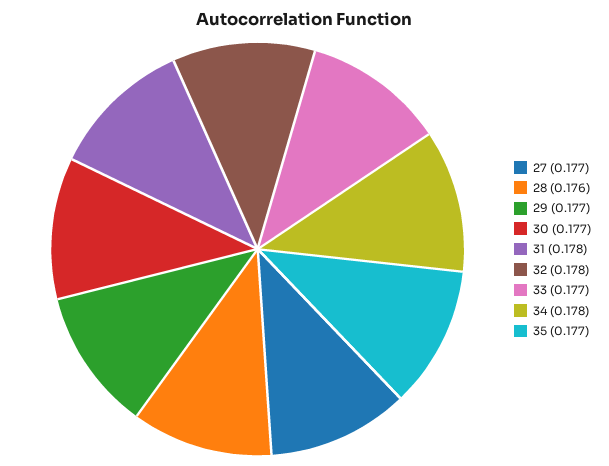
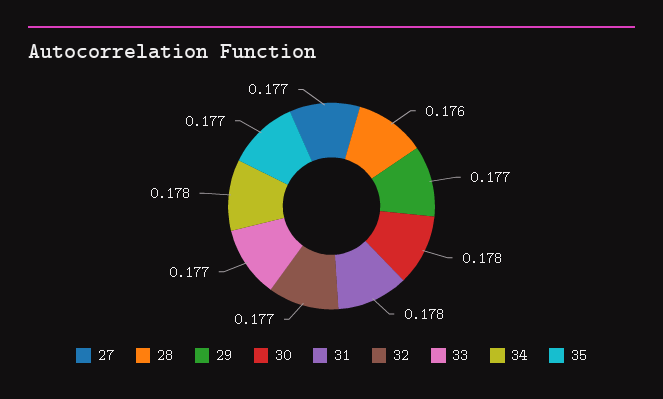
  {
    "27": 0.177,
    "28": 0.176,
    "29": 0.177,
-   "30": 0.177,
+   "30": 0.178,
    "31": 0.178,
-   "32": 0.178,
+   "32": 0.177,
    "33": 0.177,
    "34": 0.178,
    "35": 0.177
  }

